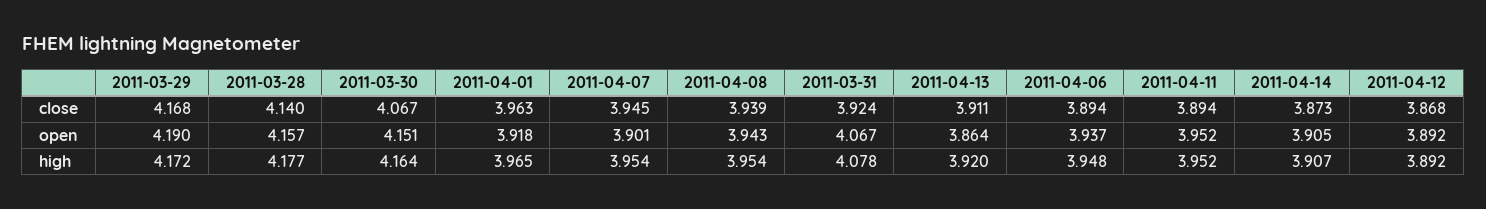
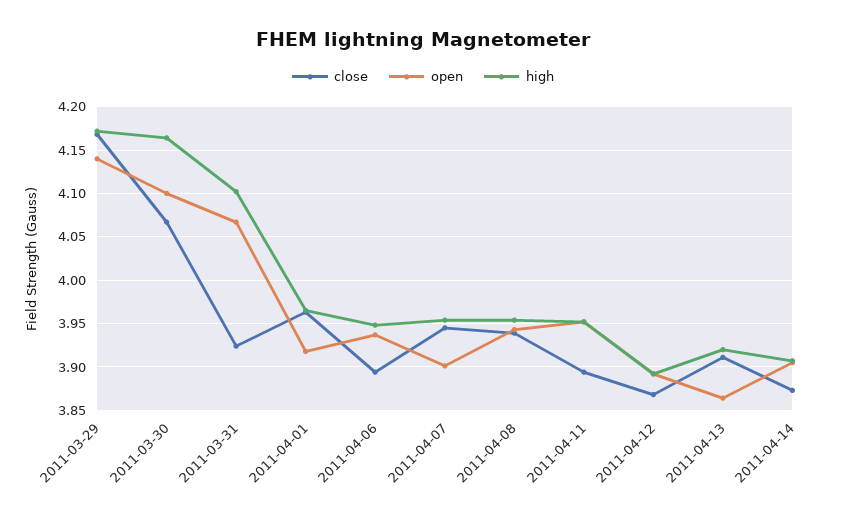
  {
    "close": {
      "2011-03-29": 4.168,
-     "2011-03-28": 4.14,
      "2011-03-30": 4.067,
      "2011-04-01": 3.963,
      "2011-04-07": 3.945,
      "2011-04-08": 3.939,
      "2011-03-31": 3.924,
      "2011-04-13": 3.911,
      "2011-04-06": 3.894,
      "2011-04-11": 3.894,
      "2011-04-14": 3.873,
      "2011-04-12": 3.868
    },
    "open": {
-     "2011-03-29": 4.19,
+     "2011-03-29": 4.14,
-     "2011-03-28": 4.157,
-     "2011-03-30": 4.151,
+     "2011-03-30": 4.1,
      "2011-04-01": 3.918,
      "2011-04-07": 3.901,
      "2011-04-08": 3.943,
      "2011-03-31": 4.067,
      "2011-04-13": 3.864,
      "2011-04-06": 3.937,
      "2011-04-11": 3.952,
      "2011-04-14": 3.905,
      "2011-04-12": 3.892
    },
    "high": {
      "2011-03-29": 4.172,
-     "2011-03-28": 4.177,
      "2011-03-30": 4.164,
      "2011-04-01": 3.965,
      "2011-04-07": 3.954,
      "2011-04-08": 3.954,
-     "2011-03-31": 4.078,
+     "2011-03-31": 4.1,
      "2011-04-13": 3.92,
      "2011-04-06": 3.948,
      "2011-04-11": 3.952,
      "2011-04-14": 3.907,
      "2011-04-12": 3.892
    }
  }

